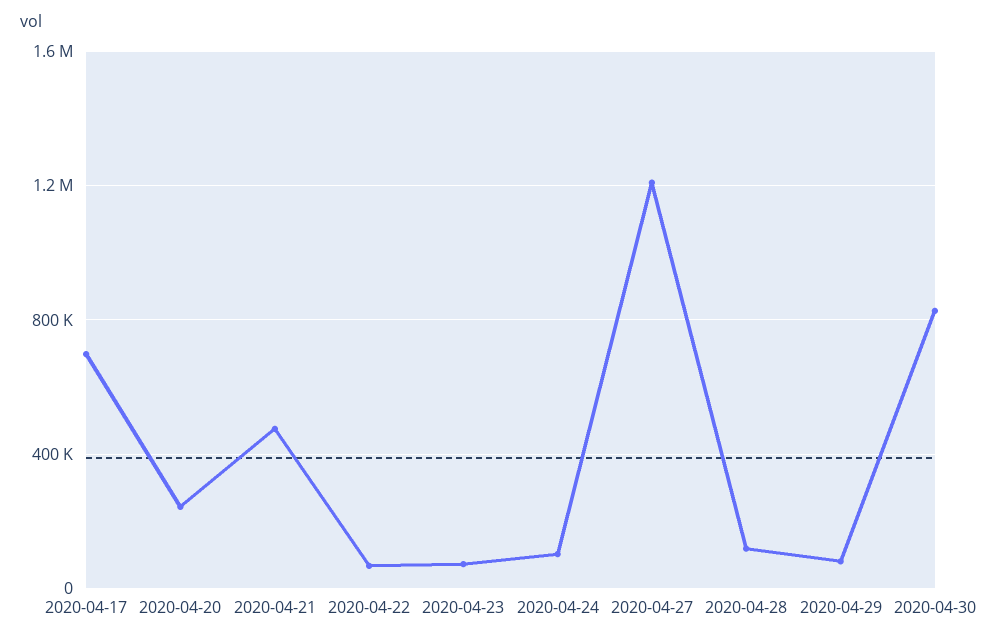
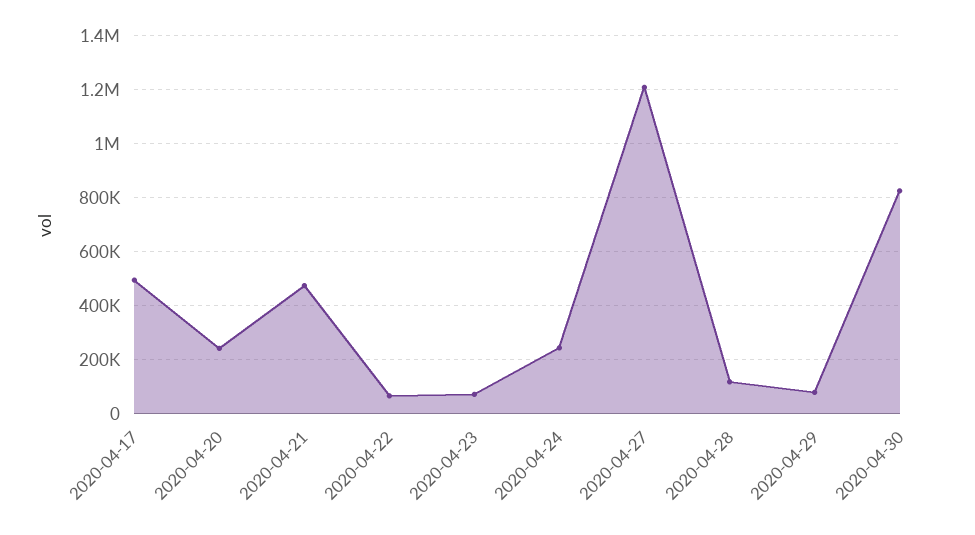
  {
-   "2020-04-17": 700000,
+   "2020-04-17": 500000,
    "2020-04-20": 250000,
    "2020-04-21": 475000,
    "2020-04-22": 75000,
    "2020-04-23": 75000,
-   "2020-04-24": 100000,
+   "2020-04-24": 250000,
    "2020-04-27": 1200000,
    "2020-04-28": 125000,
    "2020-04-29": 75000,
    "2020-04-30": 825000
  }

